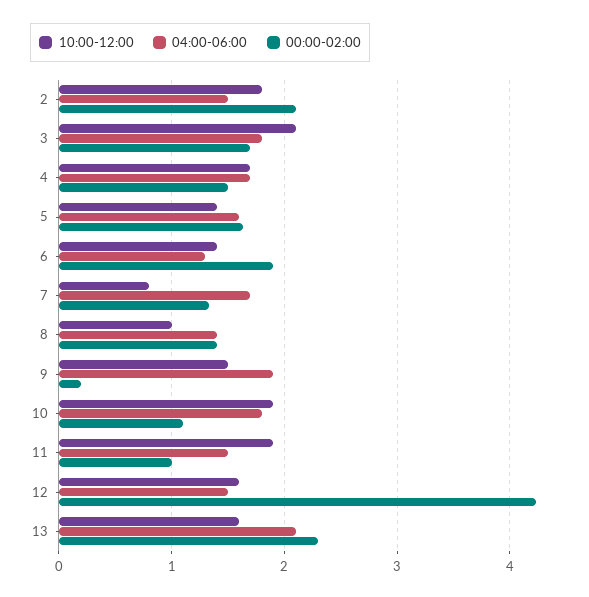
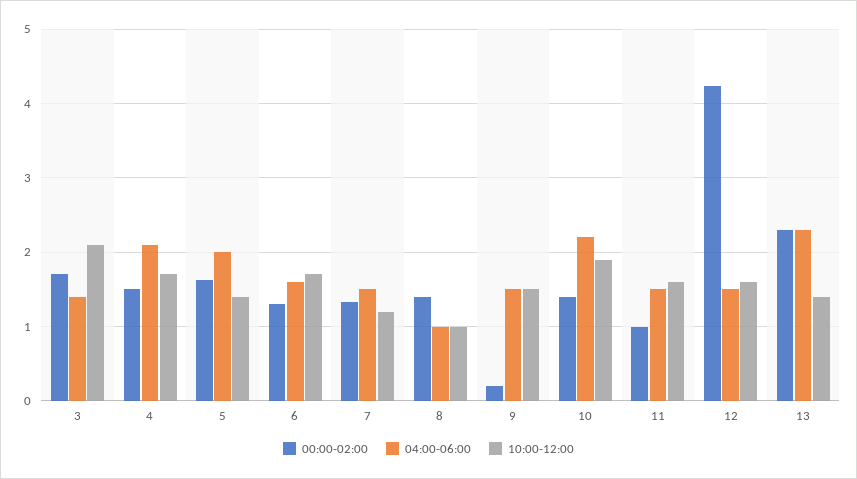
  {
    "10:00-12:00": {
-     "2": 1.8,
      "3": 2.1,
      "4": 1.7,
      "5": 1.4,
-     "6": 1.4,
+     "6": 1.7,
-     "7": 0.8,
+     "7": 1.2,
      "8": 1,
      "9": 1.5,
      "10": 1.9,
-     "11": 1.9,
+     "11": 1.6,
      "12": 1.6,
-     "13": 1.6
+     "13": 1.4
    },
    "04:00-06:00": {
-     "2": 1.5,
-     "3": 1.8,
+     "3": 1.4,
-     "4": 1.7,
+     "4": 2.1,
-     "5": 1.6,
+     "5": 2,
-     "6": 1.3,
+     "6": 1.6,
-     "7": 1.7,
+     "7": 1.5,
-     "8": 1.4,
+     "8": 1,
-     "9": 1.9,
+     "9": 1.5,
-     "10": 1.8,
+     "10": 2.2,
      "11": 1.5,
      "12": 1.5,
-     "13": 2.1
+     "13": 2.3
    },
    "00:00-02:00": {
-     "2": 2.1,
      "3": 1.7,
      "4": 1.5,
      "5": 1.6,
-     "6": 1.9,
+     "6": 1.3,
      "7": 1.3,
      "8": 1.4,
      "9": 0.2,
-     "10": 1.1,
+     "10": 1.4,
      "11": 1,
      "12": 4.2,
      "13": 2.3
    }
  }

